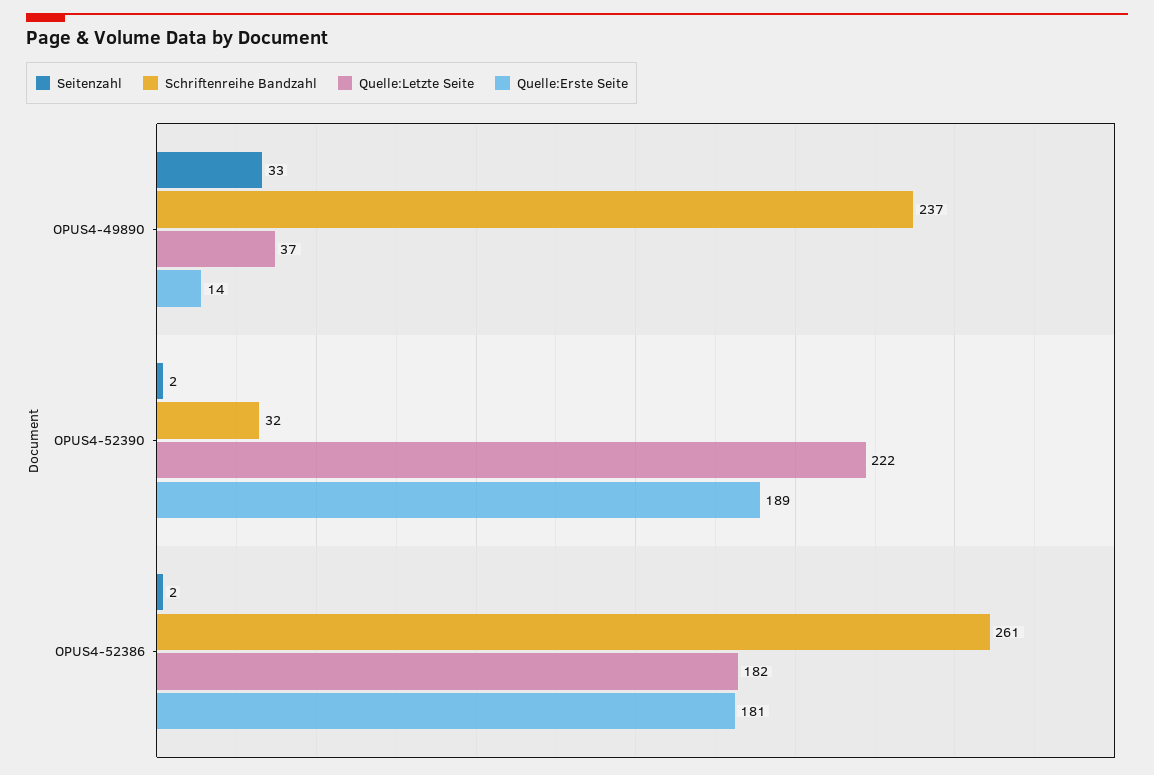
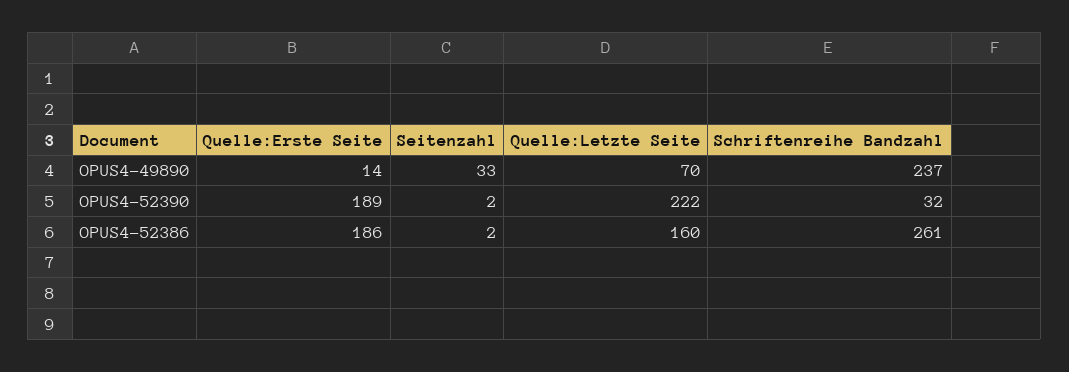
  {
    "Seitenzahl": {
      "OPUS4-49890": 33,
      "OPUS4-52390": 2,
      "OPUS4-52386": 2
    },
    "Schriftenreihe Bandzahl": {
      "OPUS4-49890": 237,
      "OPUS4-52390": 32,
      "OPUS4-52386": 261
    },
    "Quelle:Letzte Seite": {
-     "OPUS4-49890": 37,
+     "OPUS4-49890": 70,
      "OPUS4-52390": 222,
-     "OPUS4-52386": 182
+     "OPUS4-52386": 160
    },
    "Quelle:Erste Seite": {
      "OPUS4-49890": 14,
      "OPUS4-52390": 189,
-     "OPUS4-52386": 181
+     "OPUS4-52386": 186
    }
  }

